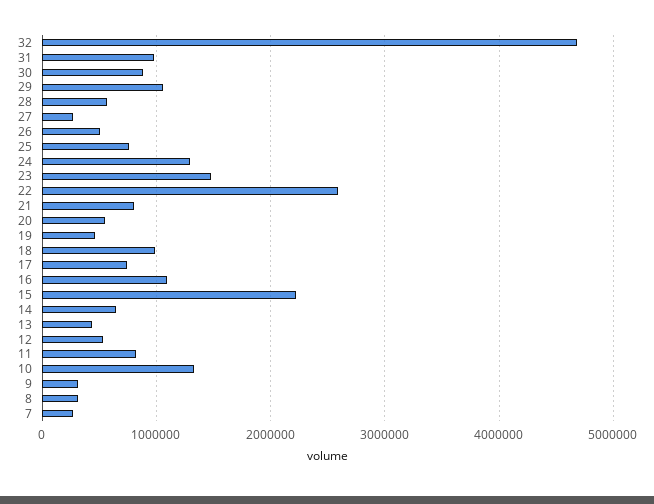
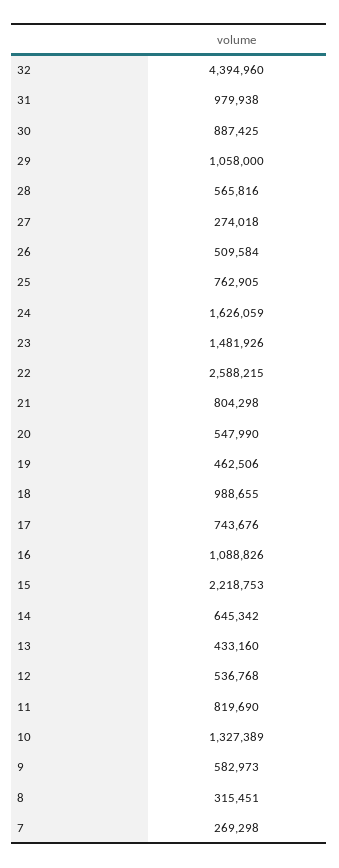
  {
-   "32": 4700000,
+   "32": 4394960,
    "31": 979938,
    "30": 887425,
    "29": 1058000,
    "28": 565816,
    "27": 274018,
    "26": 509584,
    "25": 762905,
-   "24": 1300000,
+   "24": 1626059,
    "23": 1481926,
    "22": 2588215,
    "21": 804298,
    "20": 547990,
    "19": 462506,
    "18": 988655,
    "17": 743676,
    "16": 1088826,
    "15": 2218753,
    "14": 645342,
    "13": 433160,
    "12": 536768,
    "11": 819690,
    "10": 1327389,
-   "9": 300000,
+   "9": 582973,
    "8": 315451,
    "7": 269298
  }

